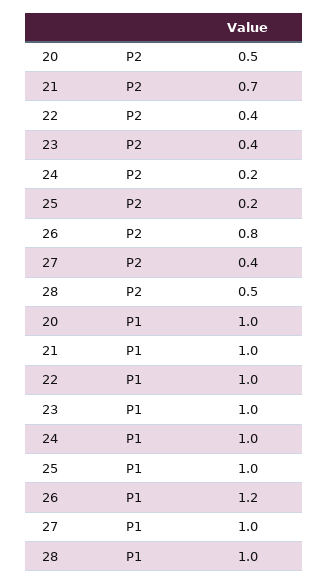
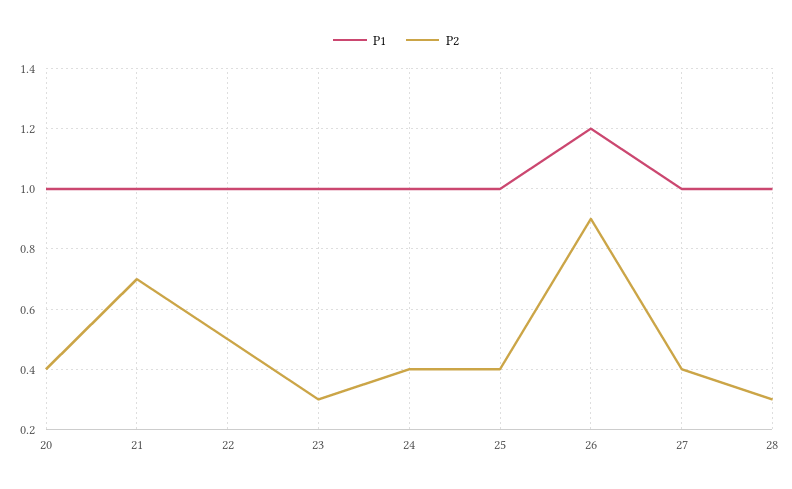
  {
    "P2": {
-     "20": 0.5,
+     "20": 0.4,
      "21": 0.7,
-     "22": 0.4,
+     "22": 0.5,
-     "23": 0.4,
+     "23": 0.3,
-     "24": 0.2,
+     "24": 0.4,
-     "25": 0.2,
+     "25": 0.4,
-     "26": 0.8,
+     "26": 0.9,
      "27": 0.4,
-     "28": 0.5
+     "28": 0.3
    },
    "P1": {
      "20": 1,
      "21": 1,
      "22": 1,
      "23": 1,
      "24": 1,
      "25": 1,
      "26": 1.2,
      "27": 1,
      "28": 1
    }
  }

